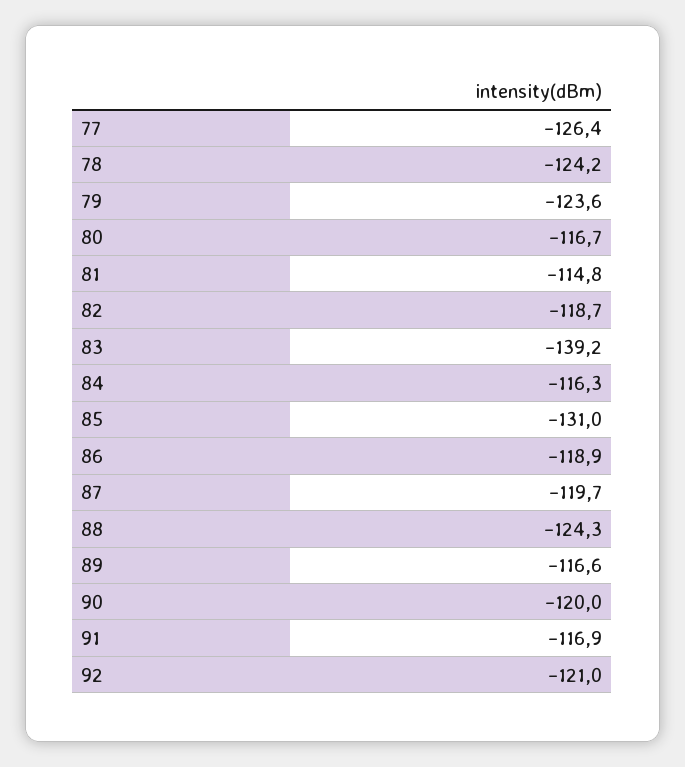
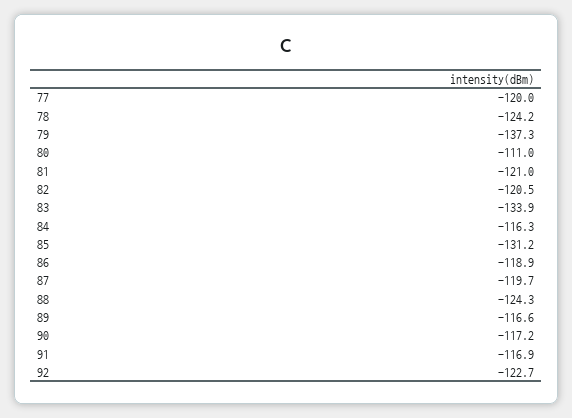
  {
-   "77": -126.4,
+   "77": -120,
    "78": -124.2,
-   "79": -123.6,
+   "79": -137.3,
-   "80": -116.7,
+   "80": -111,
-   "81": -114.8,
+   "81": -121,
-   "82": -118.7,
+   "82": -120.5,
-   "83": -139.2,
+   "83": -133.9,
    "84": -116.3,
-   "85": -131,
+   "85": -131.2,
    "86": -118.9,
    "87": -119.7,
    "88": -124.3,
    "89": -116.6,
-   "90": -120,
+   "90": -117.2,
    "91": -116.9,
-   "92": -121
+   "92": -122.7
  }

